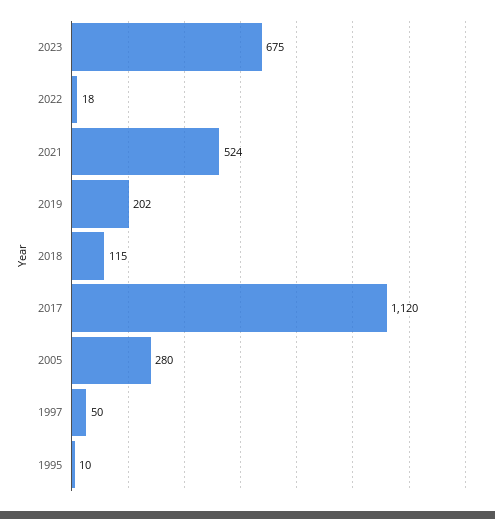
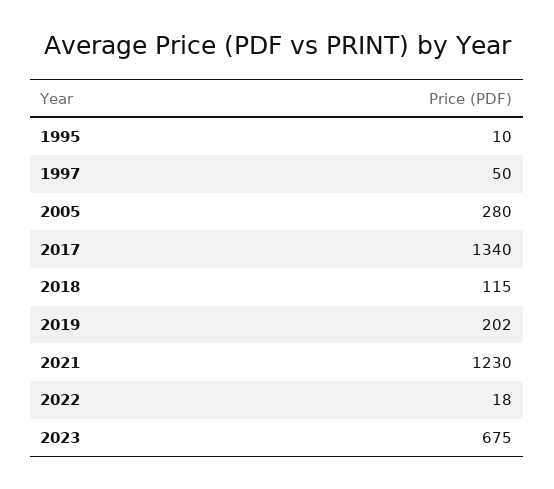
  {
    "2023": 675,
    "2022": 18,
-   "2021": 524,
+   "2021": 1230,
    "2019": 202,
    "2018": 115,
-   "2017": 1120,
+   "2017": 1340,
    "2005": 280,
    "1997": 50,
    "1995": 10
  }

